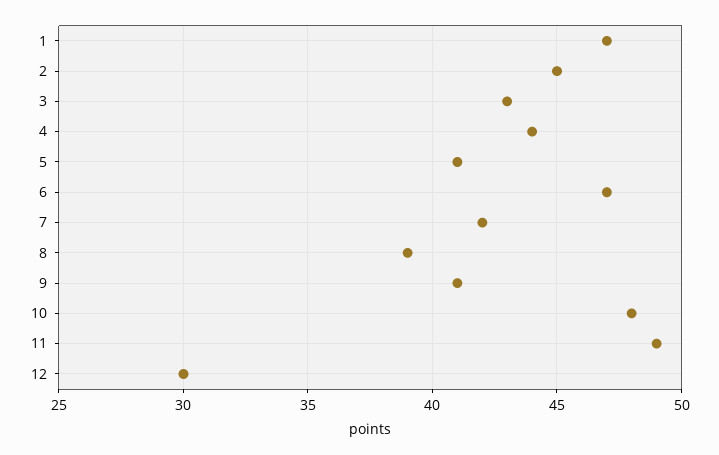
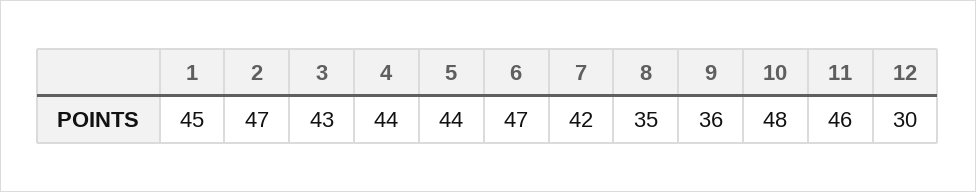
  {
-   "1": 47,
+   "1": 45,
-   "2": 45,
+   "2": 47,
    "3": 43,
    "4": 44,
-   "5": 41,
+   "5": 44,
    "6": 47,
    "7": 42,
-   "8": 39,
+   "8": 35,
-   "9": 41,
+   "9": 36,
    "10": 48,
-   "11": 49,
+   "11": 46,
    "12": 30
  }

